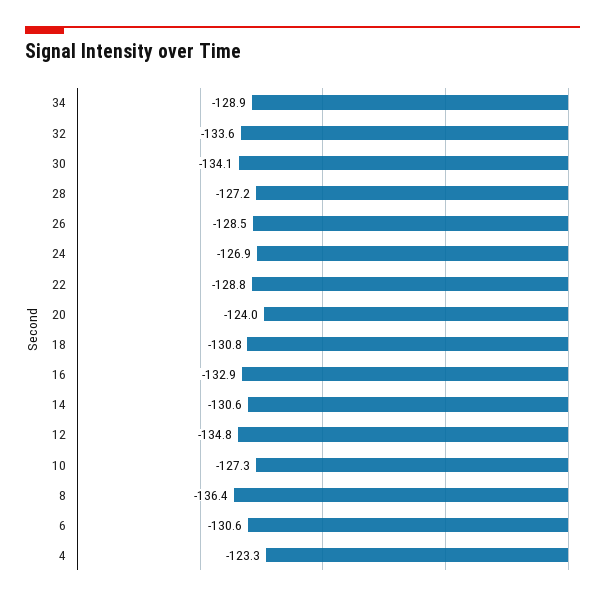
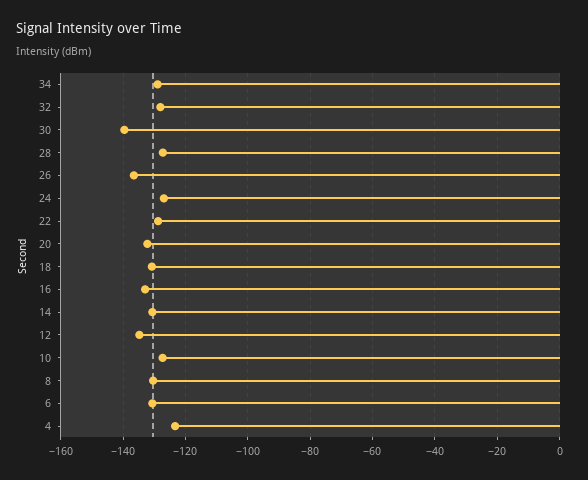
  {
    "34": -128.9,
-   "32": -133.6,
+   "32": -128,
-   "30": -134.1,
+   "30": -140,
    "28": -127.2,
-   "26": -128.5,
+   "26": -136,
    "24": -126.9,
    "22": -128.8,
-   "20": -124,
+   "20": -132,
    "18": -130.8,
    "16": -132.9,
    "14": -130.6,
    "12": -134.8,
    "10": -127.3,
-   "8": -136.4,
+   "8": -130,
    "6": -130.6,
    "4": -123.3
  }

